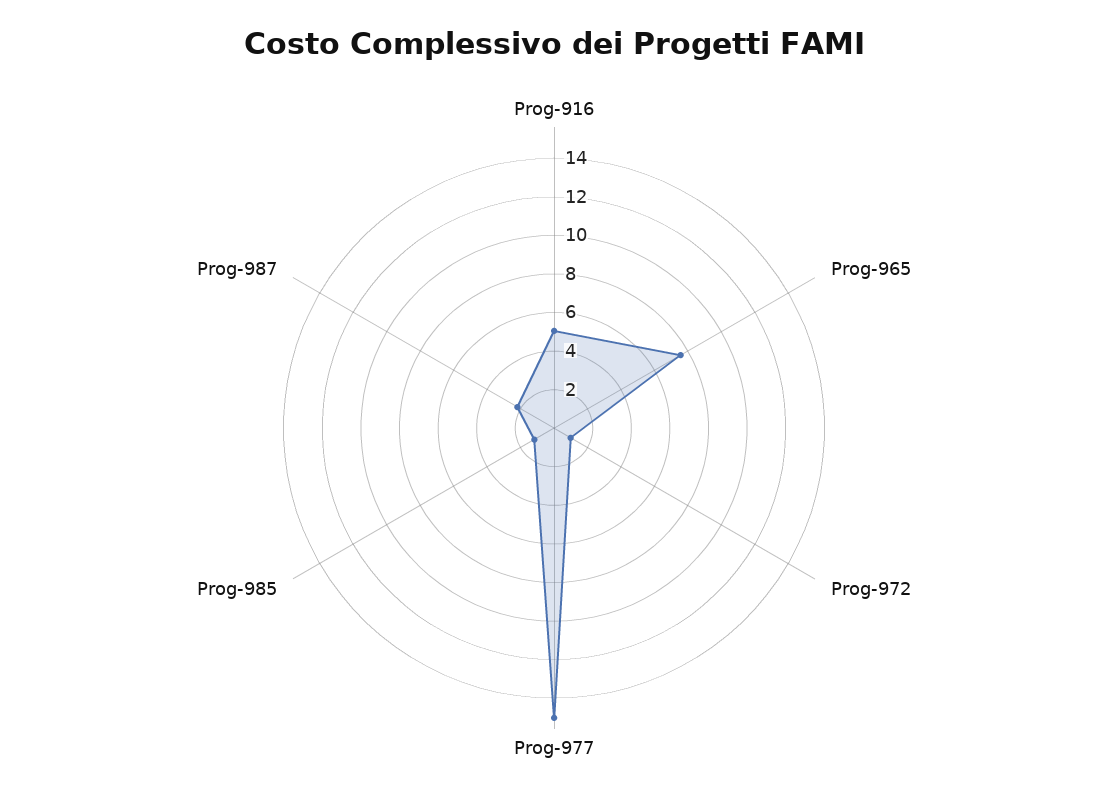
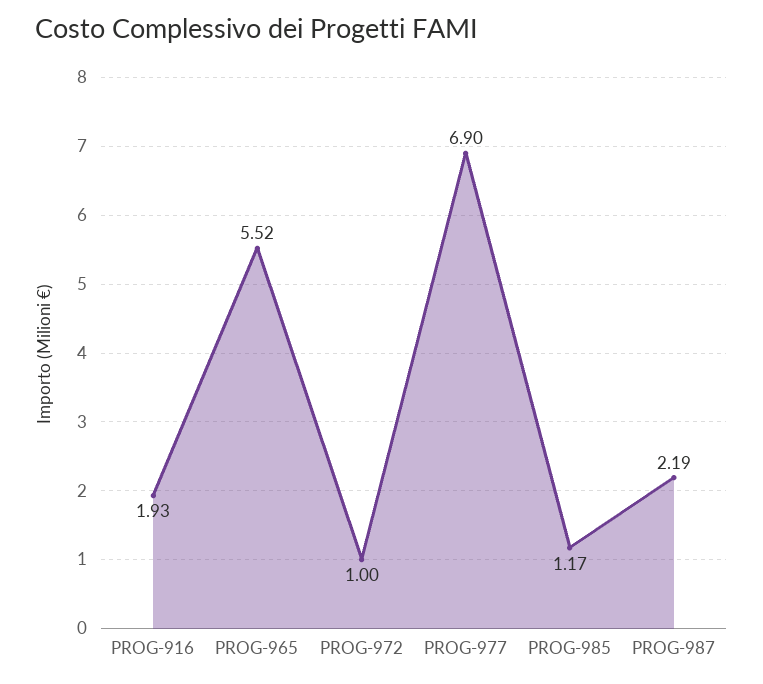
  {
-   "Prog-916": 5,
+   "Prog-916": 1.93,
-   "Prog-965": 7.5,
+   "Prog-965": 5.52,
    "Prog-972": 1,
-   "Prog-977": 15,
+   "Prog-977": 6.9,
    "Prog-985": 1.17,
    "Prog-987": 2.19
  }

